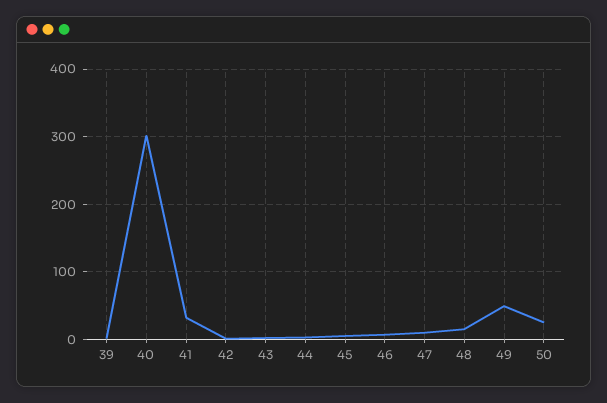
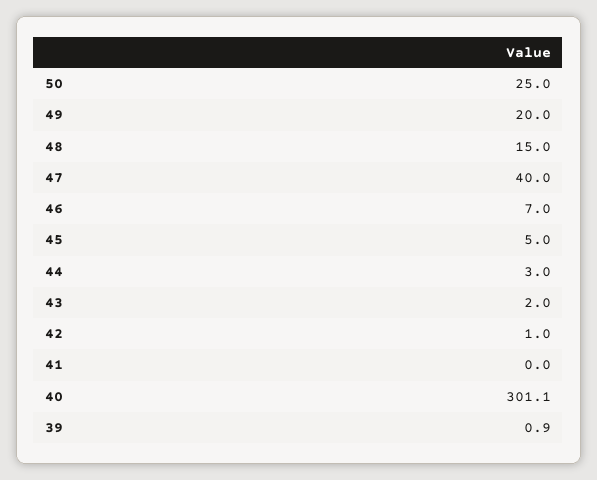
  {
    "39": 0.9,
    "40": 301.1,
-   "41": 30,
+   "41": 0,
    "42": 1,
    "43": 2,
    "44": 3,
    "45": 5,
    "46": 7,
-   "47": 10,
+   "47": 40,
    "48": 15,
-   "49": 50,
+   "49": 20,
    "50": 25
  }

